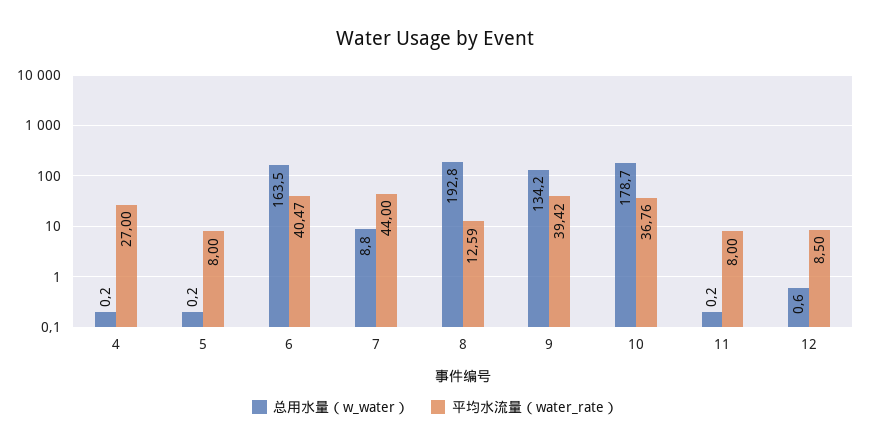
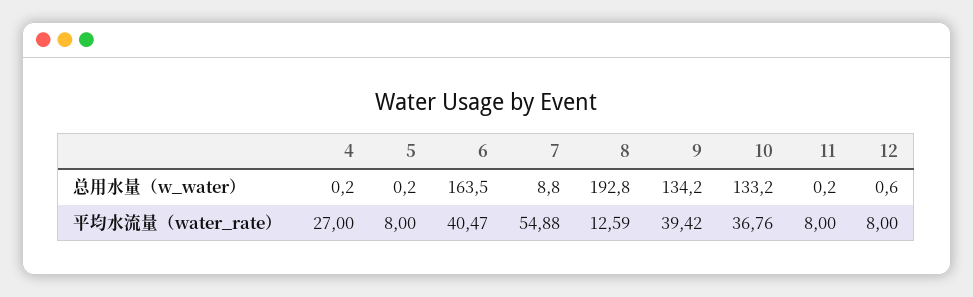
  {
    "总用水量（w_water）": {
      "4": 0.2,
      "5": 0.2,
      "6": 163.5,
      "7": 8.8,
      "8": 192.8,
      "9": 134.2,
-     "10": 178.7,
+     "10": 133.2,
      "11": 0.2,
      "12": 0.6
    },
    "平均水流量（water_rate）": {
      "4": 27,
      "5": 8,
      "6": 40.47,
-     "7": 44,
+     "7": 54.88,
      "8": 12.59,
      "9": 39.42,
      "10": 36.76,
      "11": 8,
-     "12": 8.5
+     "12": 8
    }
  }

